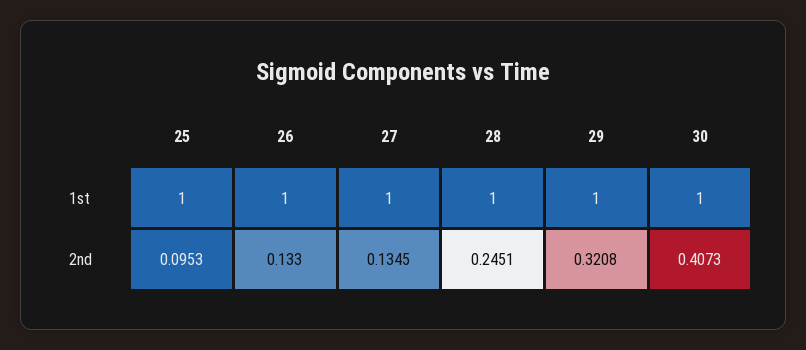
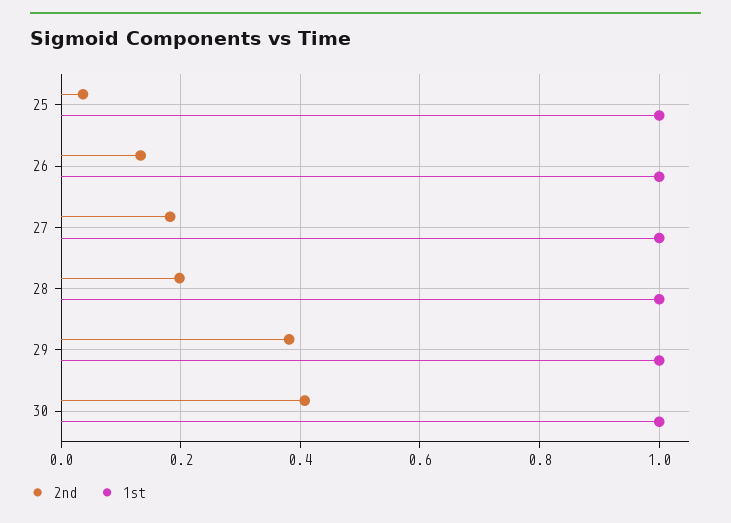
  {
    "1st": {
      "25": 1,
      "26": 1,
      "27": 1,
      "28": 1,
      "29": 1,
      "30": 1
    },
    "2nd": {
-     "25": 0.0953,
+     "25": 0.04,
      "26": 0.133,
-     "27": 0.1345,
+     "27": 0.18,
-     "28": 0.2451,
+     "28": 0.2,
-     "29": 0.3208,
+     "29": 0.38,
      "30": 0.4073
    }
  }

